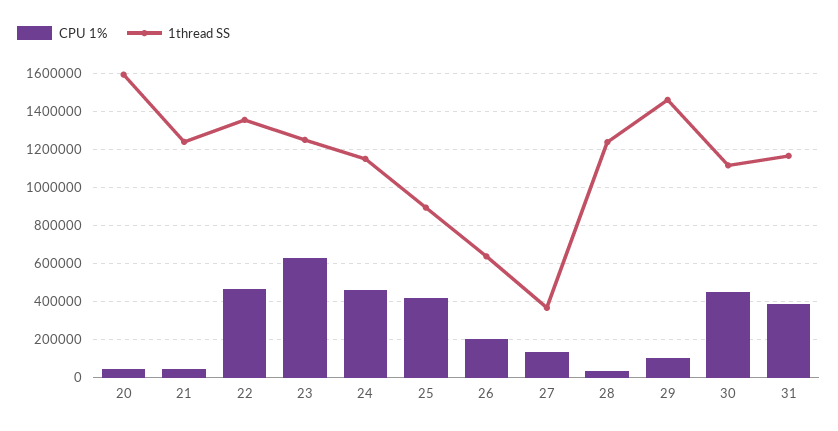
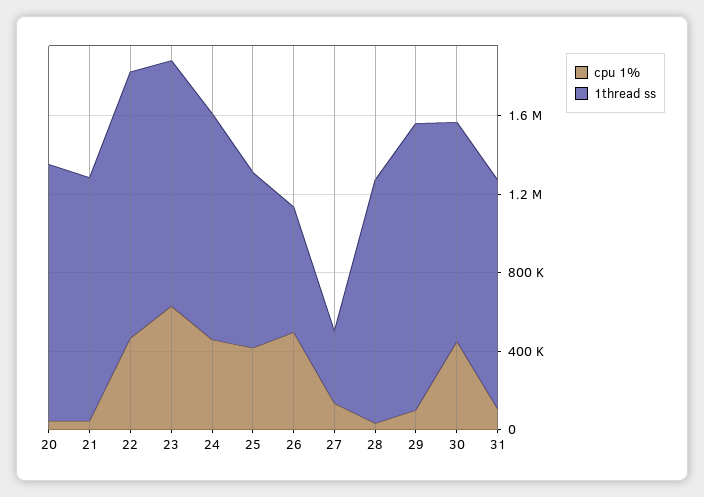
  {
    "CPU 1%": {
      "20": 50000,
      "21": 50000,
      "22": 450000,
      "23": 650000,
      "24": 450000,
      "25": 400000,
-     "26": 200000,
+     "26": 500000,
      "27": 150000,
      "28": 50000,
      "29": 100000,
      "30": 450000,
-     "31": 400000
+     "31": 100000
    },
    "1thread SS": {
-     "20": 1600000,
+     "20": 1300000,
      "21": 1250000,
      "22": 1350000,
      "23": 1250000,
      "24": 1150000,
      "25": 900000,
      "26": 650000,
      "27": 350000,
      "28": 1250000,
      "29": 1450000,
      "30": 1100000,
      "31": 1150000
    }
  }

